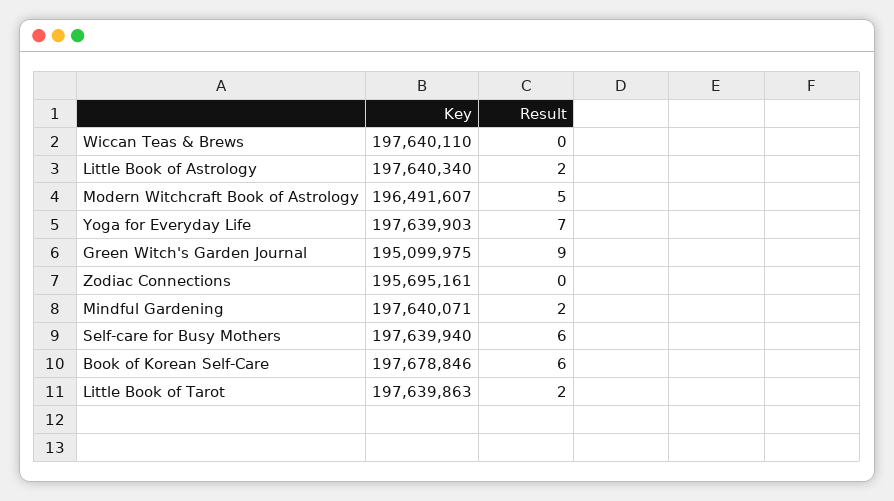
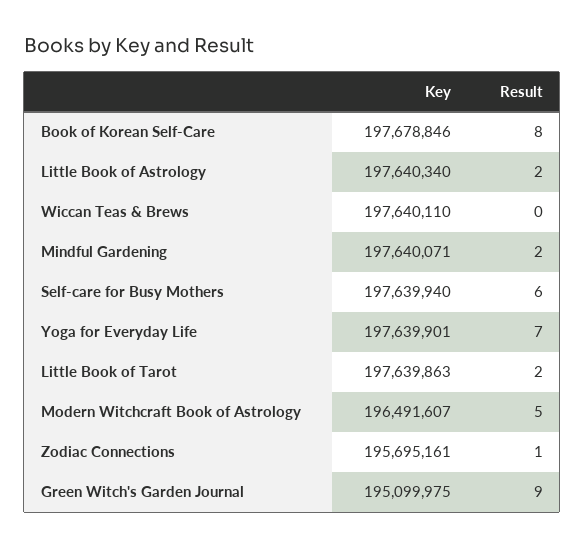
  {
    "Key": {
      "Wiccan Teas & Brews": 197640110,
      "Little Book of Astrology": 197640340,
      "Modern Witchcraft Book of Astrology": 196491607,
-     "Yoga for Everyday Life": 197639903,
+     "Yoga for Everyday Life": 197639901,
      "Green Witch's Garden Journal": 195099975,
      "Zodiac Connections": 195695161,
      "Mindful Gardening": 197640071,
      "Self-care for Busy Mothers": 197639940,
      "Book of Korean Self-Care": 197678846,
      "Little Book of Tarot": 197639863
    },
    "Result": {
      "Wiccan Teas & Brews": 0,
      "Little Book of Astrology": 2,
      "Modern Witchcraft Book of Astrology": 5,
      "Yoga for Everyday Life": 7,
      "Green Witch's Garden Journal": 9,
-     "Zodiac Connections": 0,
+     "Zodiac Connections": 1,
      "Mindful Gardening": 2,
      "Self-care for Busy Mothers": 6,
-     "Book of Korean Self-Care": 6,
+     "Book of Korean Self-Care": 8,
      "Little Book of Tarot": 2
    }
  }

